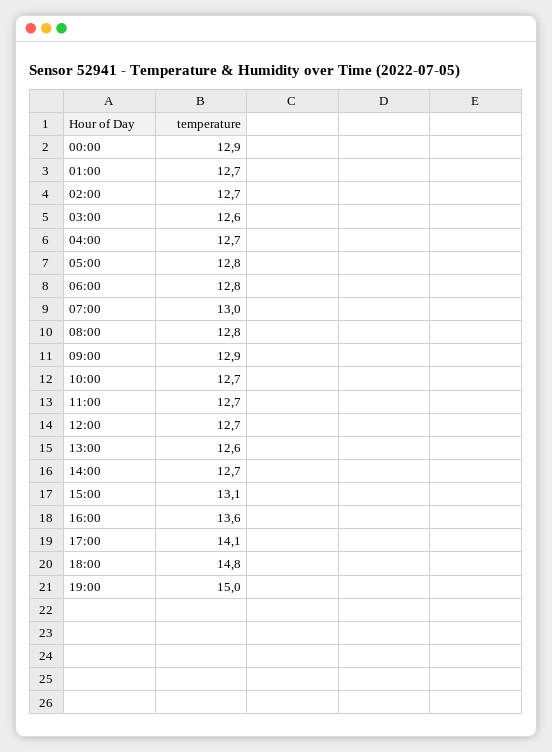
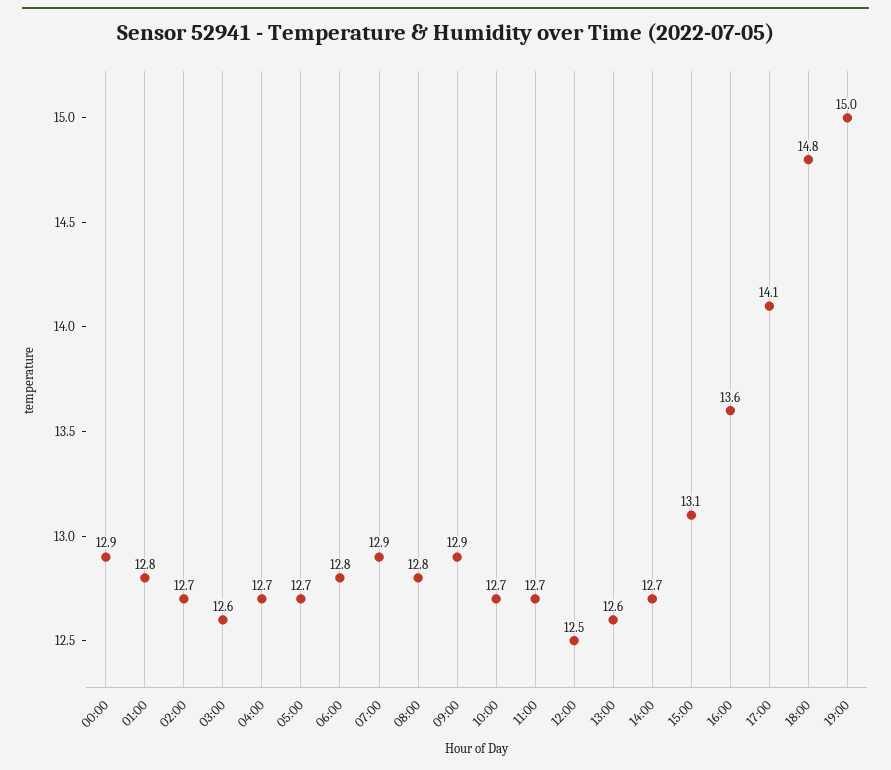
  {
    "00:00": 12.9,
-   "01:00": 12.7,
+   "01:00": 12.8,
    "02:00": 12.7,
    "03:00": 12.6,
    "04:00": 12.7,
-   "05:00": 12.8,
+   "05:00": 12.7,
    "06:00": 12.8,
-   "07:00": 13,
+   "07:00": 12.9,
    "08:00": 12.8,
    "09:00": 12.9,
    "10:00": 12.7,
    "11:00": 12.7,
-   "12:00": 12.7,
+   "12:00": 12.5,
    "13:00": 12.6,
    "14:00": 12.7,
    "15:00": 13.1,
    "16:00": 13.6,
    "17:00": 14.1,
    "18:00": 14.8,
    "19:00": 15
  }

